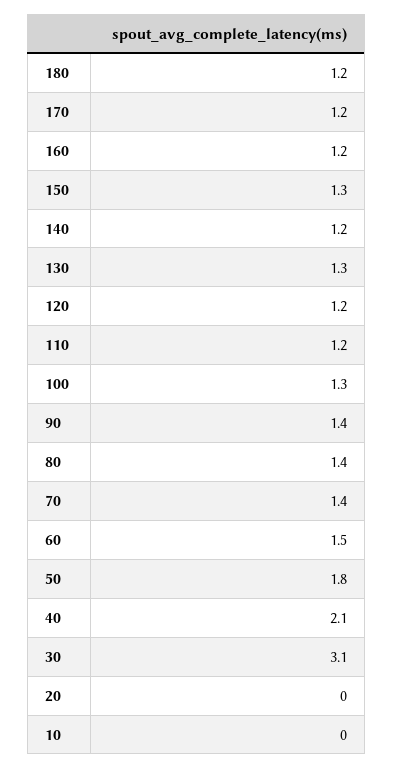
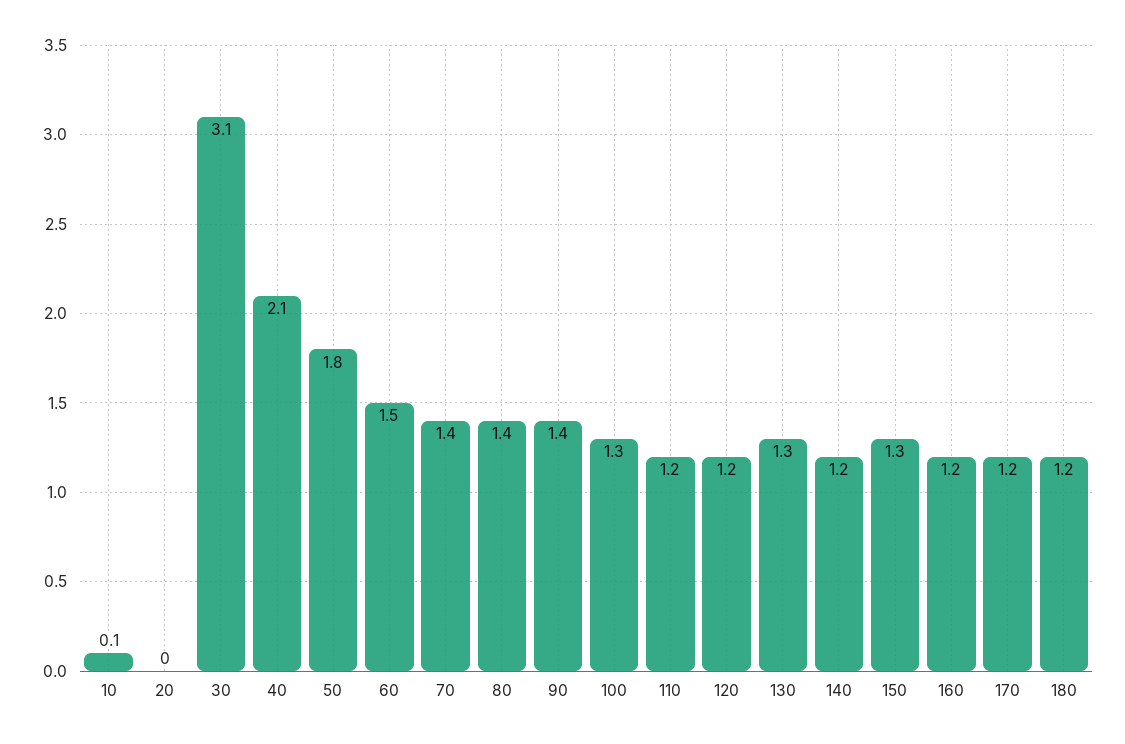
  {
    "180": 1.2,
    "170": 1.2,
    "160": 1.2,
    "150": 1.3,
    "140": 1.2,
    "130": 1.3,
    "120": 1.2,
    "110": 1.2,
    "100": 1.3,
    "90": 1.4,
    "80": 1.4,
    "70": 1.4,
    "60": 1.5,
    "50": 1.8,
    "40": 2.1,
    "30": 3.1,
    "20": 0,
-   "10": 0
+   "10": 0.1
  }

